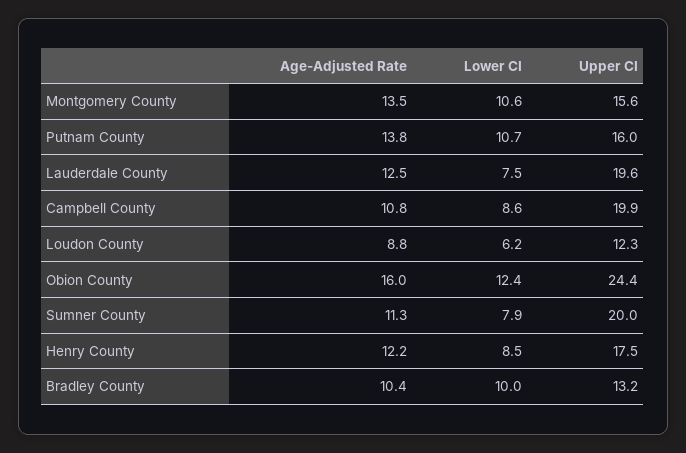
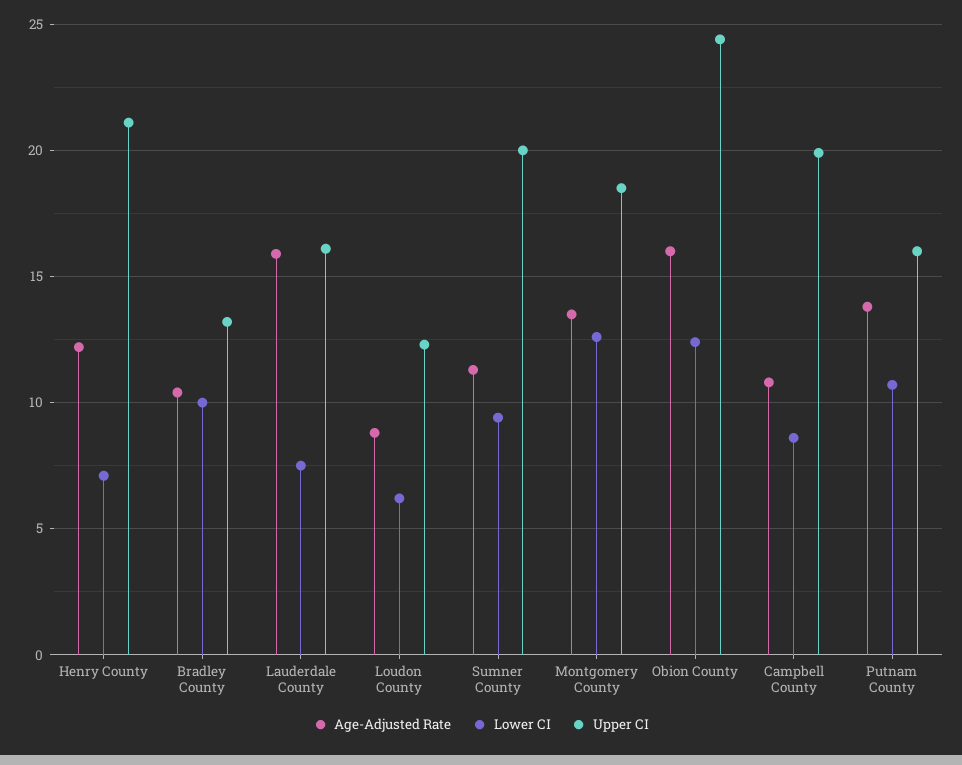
  {
    "Age-Adjusted Rate": {
      "Montgomery County": 13.5,
      "Putnam County": 13.8,
-     "Lauderdale County": 12.5,
+     "Lauderdale County": 16,
      "Campbell County": 10.8,
      "Loudon County": 8.8,
      "Obion County": 16,
      "Sumner County": 11.3,
      "Henry County": 12.2,
      "Bradley County": 10.4
    },
    "Lower CI": {
-     "Montgomery County": 10.6,
+     "Montgomery County": 12.5,
      "Putnam County": 10.7,
      "Lauderdale County": 7.5,
      "Campbell County": 8.6,
      "Loudon County": 6.2,
      "Obion County": 12.4,
-     "Sumner County": 7.9,
+     "Sumner County": 9.5,
-     "Henry County": 8.5,
+     "Henry County": 7,
      "Bradley County": 10
    },
    "Upper CI": {
-     "Montgomery County": 15.6,
+     "Montgomery County": 18.5,
      "Putnam County": 16,
-     "Lauderdale County": 19.6,
+     "Lauderdale County": 16,
      "Campbell County": 19.9,
      "Loudon County": 12.3,
      "Obion County": 24.4,
      "Sumner County": 20,
-     "Henry County": 17.5,
+     "Henry County": 21,
      "Bradley County": 13.2
    }
  }

